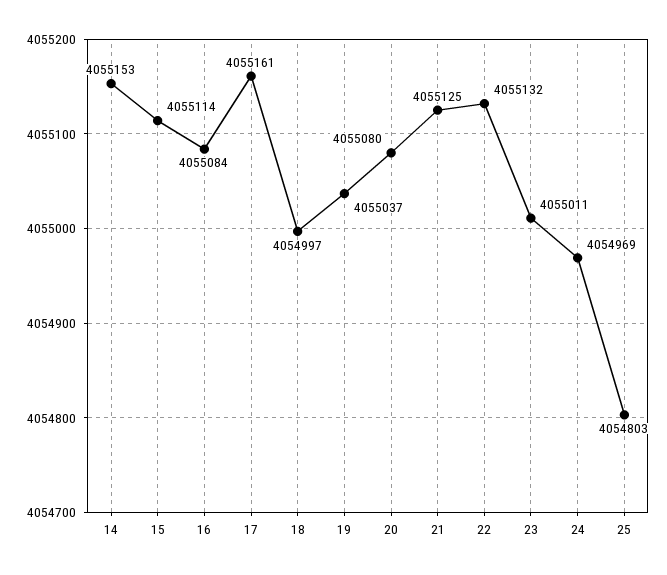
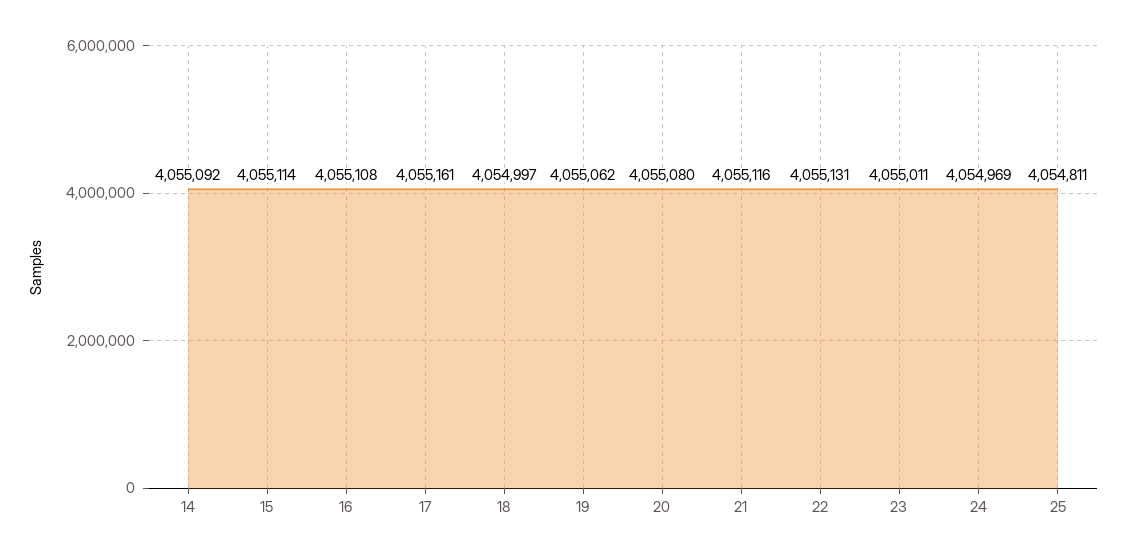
  {
-   "14": 4055153,
+   "14": 4055092,
    "15": 4055114,
-   "16": 4055084,
+   "16": 4055108,
    "17": 4055161,
    "18": 4054997,
-   "19": 4055037,
+   "19": 4055062,
    "20": 4055080,
-   "21": 4055125,
+   "21": 4055116,
-   "22": 4055132,
+   "22": 4055131,
    "23": 4055011,
    "24": 4054969,
-   "25": 4054803
+   "25": 4054811
  }

